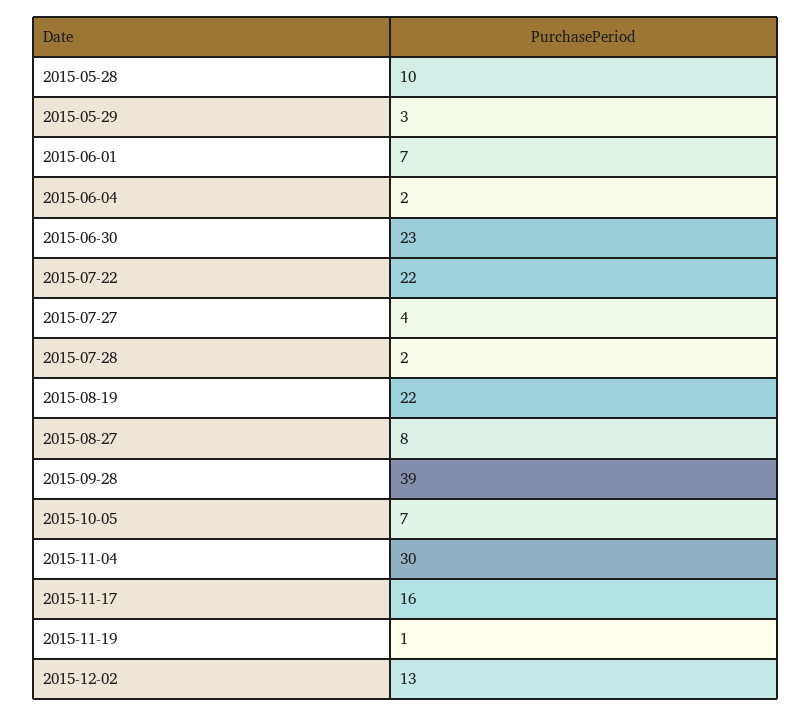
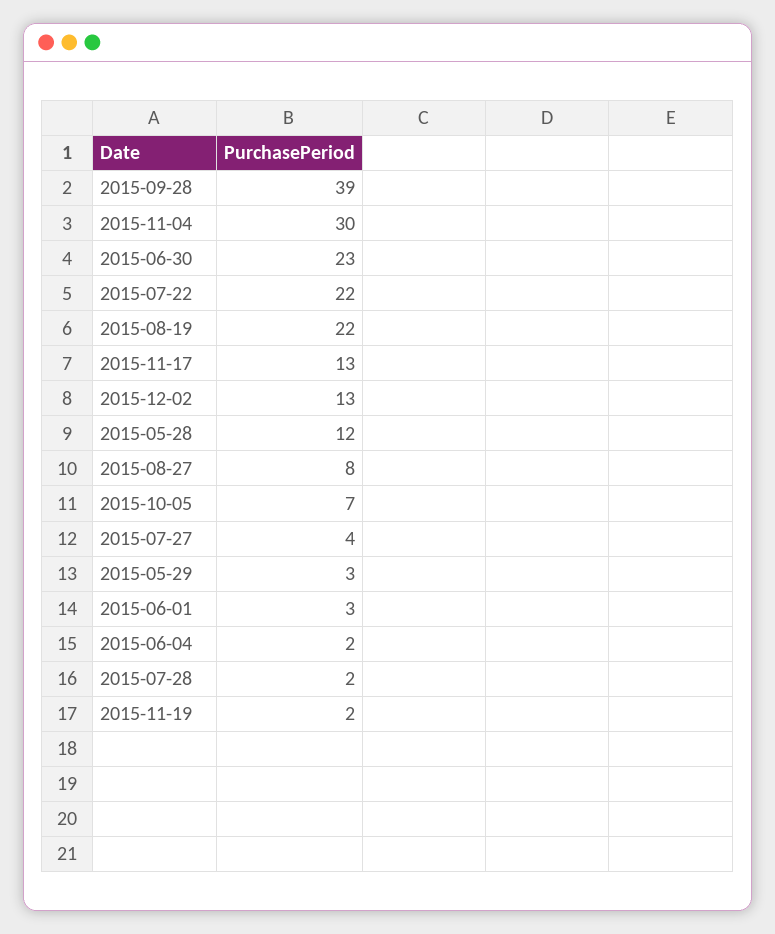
  {
-   "2015-05-28": 10,
+   "2015-05-28": 12,
    "2015-05-29": 3,
-   "2015-06-01": 7,
+   "2015-06-01": 3,
    "2015-06-04": 2,
    "2015-06-30": 23,
    "2015-07-22": 22,
    "2015-07-27": 4,
    "2015-07-28": 2,
    "2015-08-19": 22,
    "2015-08-27": 8,
    "2015-09-28": 39,
    "2015-10-05": 7,
    "2015-11-04": 30,
-   "2015-11-17": 16,
+   "2015-11-17": 13,
-   "2015-11-19": 1,
+   "2015-11-19": 2,
    "2015-12-02": 13
  }

